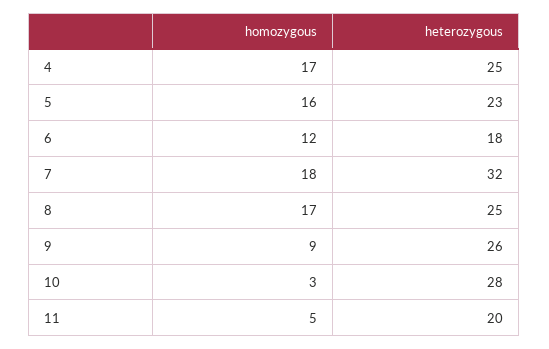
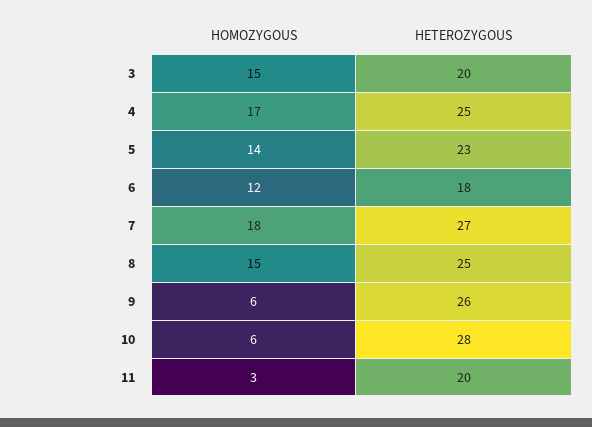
  {
    "homozygous": {
      "4": 17,
-     "5": 16,
+     "5": 14,
      "6": 12,
      "7": 18,
-     "8": 17,
+     "8": 15,
-     "9": 9,
+     "9": 6,
-     "10": 3,
+     "10": 6,
-     "11": 5
+     "11": 3,
+     "3": 15
    },
    "heterozygous": {
      "4": 25,
      "5": 23,
      "6": 18,
-     "7": 32,
+     "7": 27,
      "8": 25,
      "9": 26,
      "10": 28,
-     "11": 20
+     "11": 20,
+     "3": 20
    }
  }

